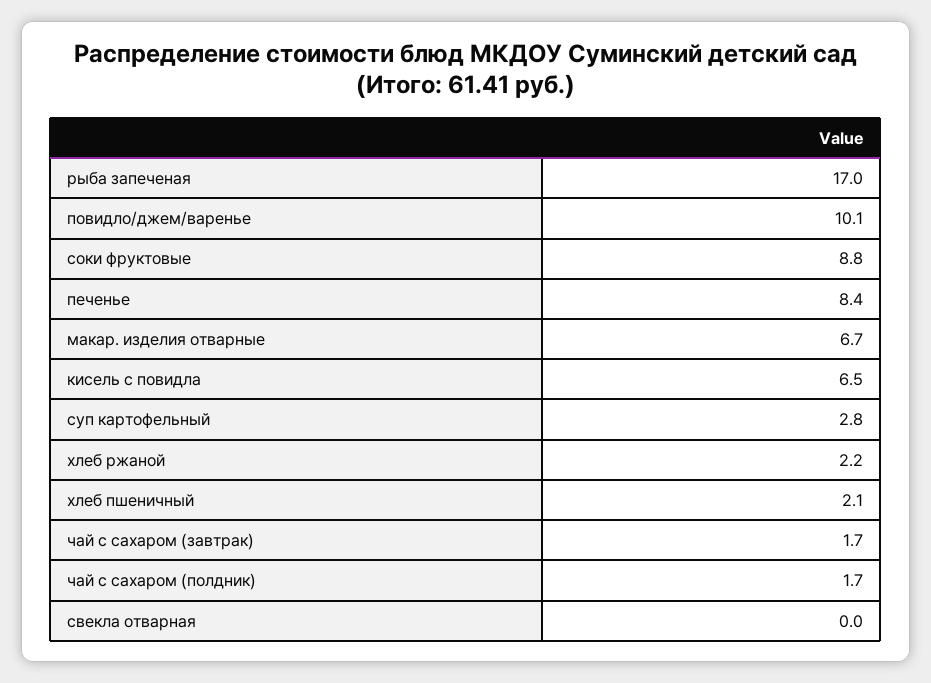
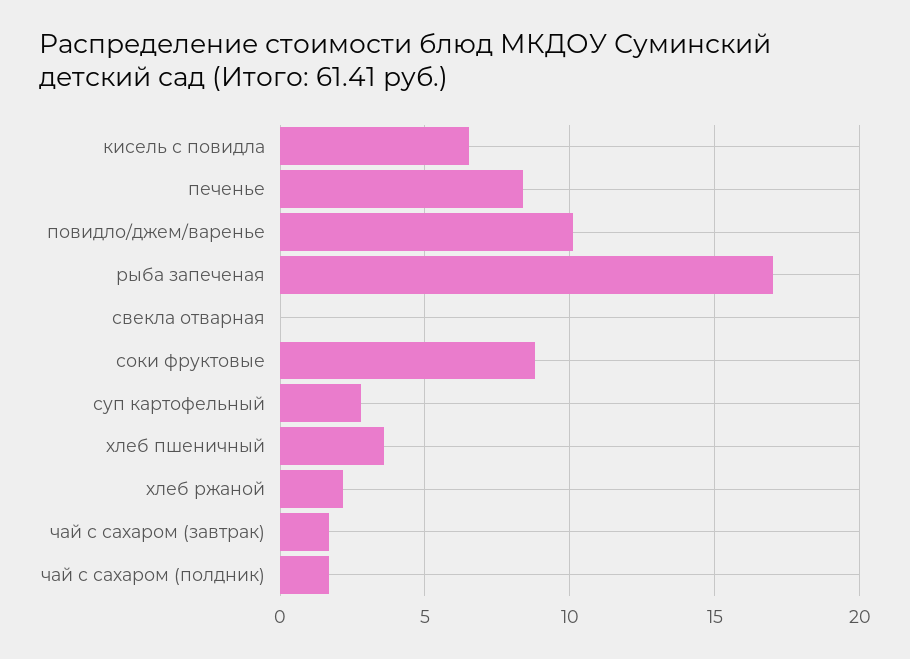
  {
    "рыба запеченая": 17,
    "повидло/джем/варенье": 10.1,
    "соки фруктовые": 8.8,
    "печенье": 8.4,
-   "макар. изделия отварные": 6.7,
    "кисель с повидла": 6.5,
    "суп картофельный": 2.8,
    "хлеб ржаной": 2.2,
-   "хлеб пшеничный": 2.1,
+   "хлеб пшеничный": 3.5,
    "чай с сахаром (завтрак)": 1.7,
    "чай с сахаром (полдник)": 1.7,
    "свекла отварная": 0
  }

